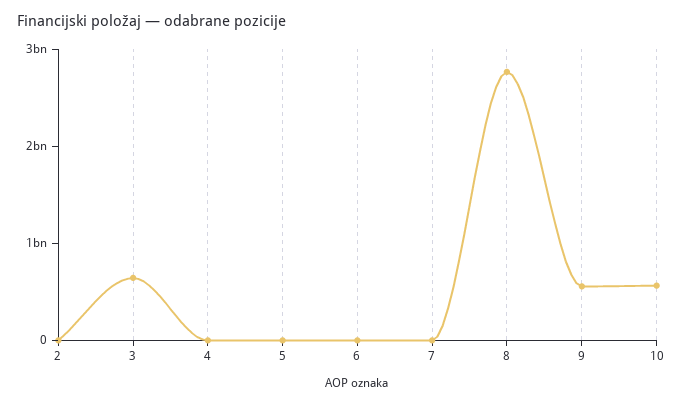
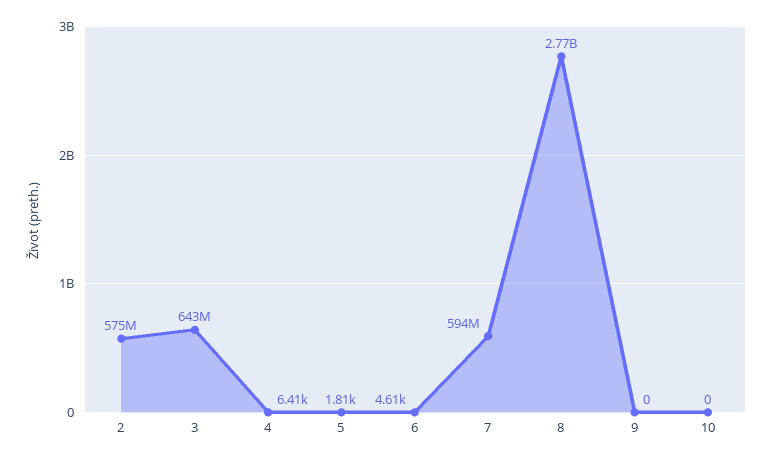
  {
-   "2": 0,
+   "2": 575000000,
    "3": 643000000,
    "4": 6410,
    "5": 1810,
    "6": 4610,
-   "7": 0,
+   "7": 594000000,
    "8": 2770000000,
-   "9": 600000000,
+   "9": 0,
-   "10": 600000000
+   "10": 0
  }

